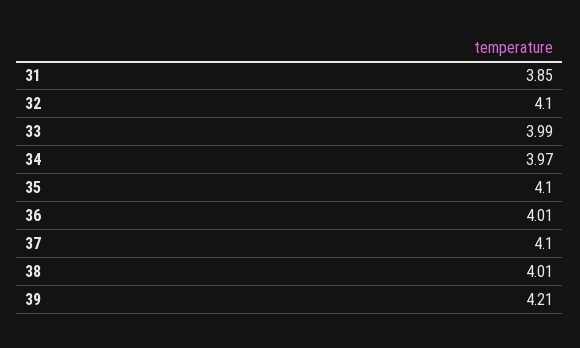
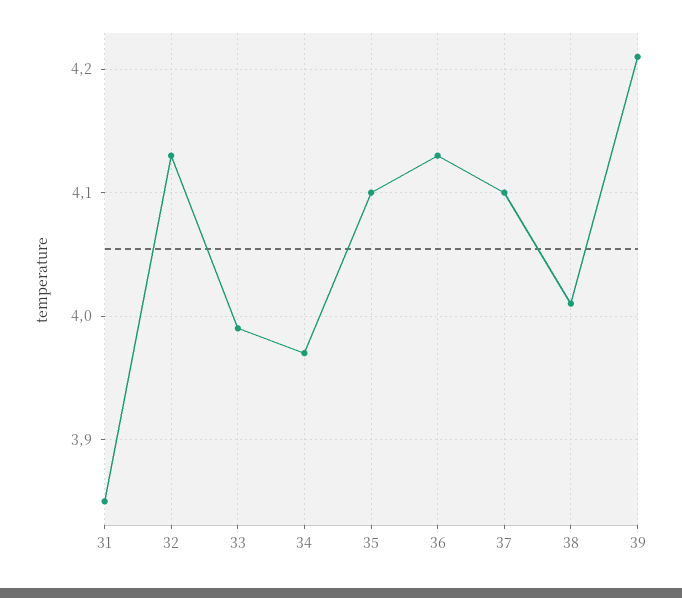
  {
    "31": 3.85,
-   "32": 4.1,
+   "32": 4.13,
    "33": 3.99,
    "34": 3.97,
    "35": 4.1,
-   "36": 4.01,
+   "36": 4.13,
    "37": 4.1,
    "38": 4.01,
    "39": 4.21
  }

